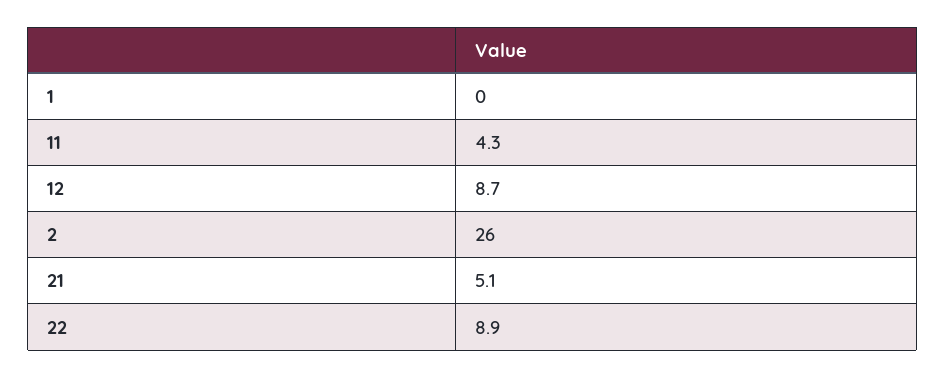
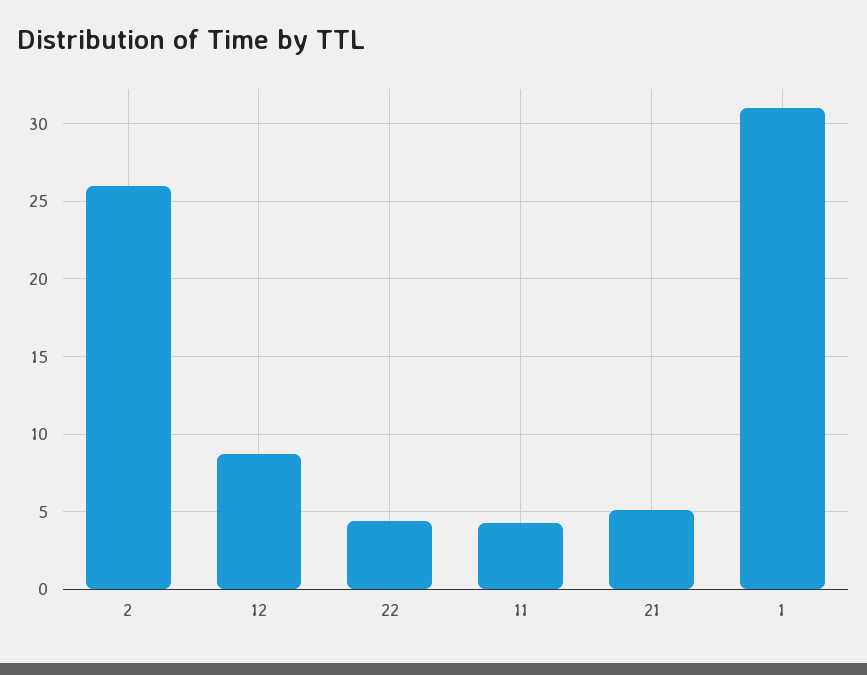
  {
-   "1": 0,
+   "1": 31,
    "11": 4.3,
    "12": 8.7,
    "2": 26,
    "21": 5.1,
-   "22": 8.9
+   "22": 4.5
  }

